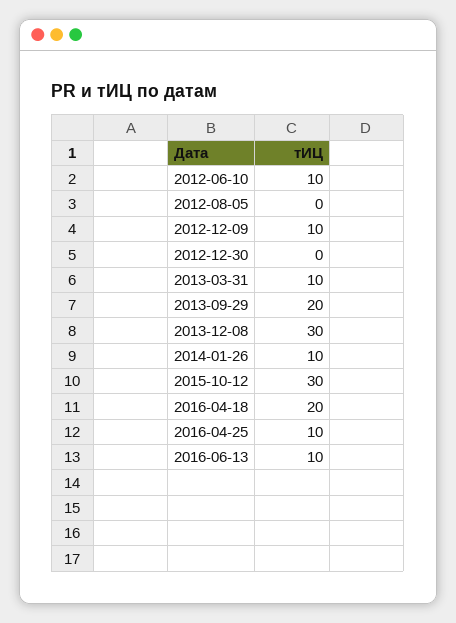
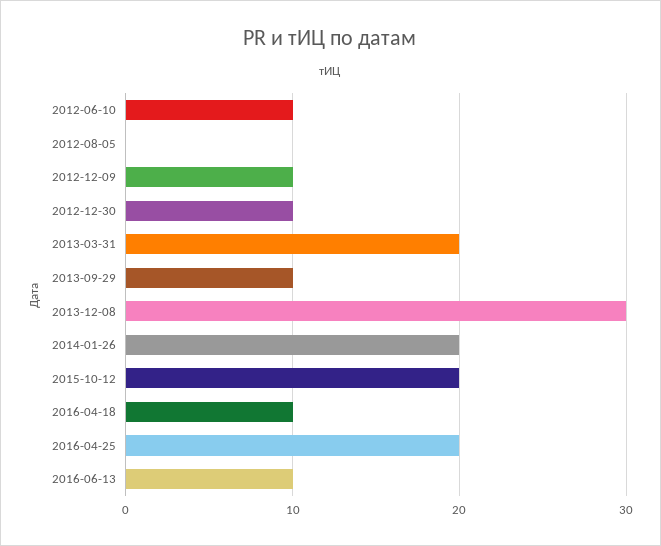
  {
    "2012-06-10": 10,
    "2012-08-05": 0,
    "2012-12-09": 10,
-   "2012-12-30": 0,
+   "2012-12-30": 10,
-   "2013-03-31": 10,
+   "2013-03-31": 20,
-   "2013-09-29": 20,
+   "2013-09-29": 10,
    "2013-12-08": 30,
-   "2014-01-26": 10,
+   "2014-01-26": 20,
-   "2015-10-12": 30,
+   "2015-10-12": 20,
-   "2016-04-18": 20,
+   "2016-04-18": 10,
-   "2016-04-25": 10,
+   "2016-04-25": 20,
    "2016-06-13": 10
  }

